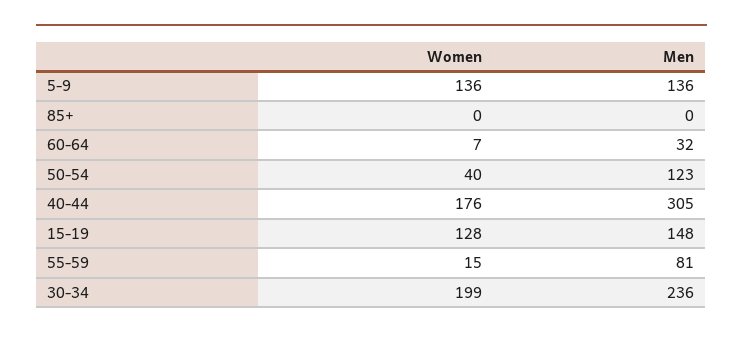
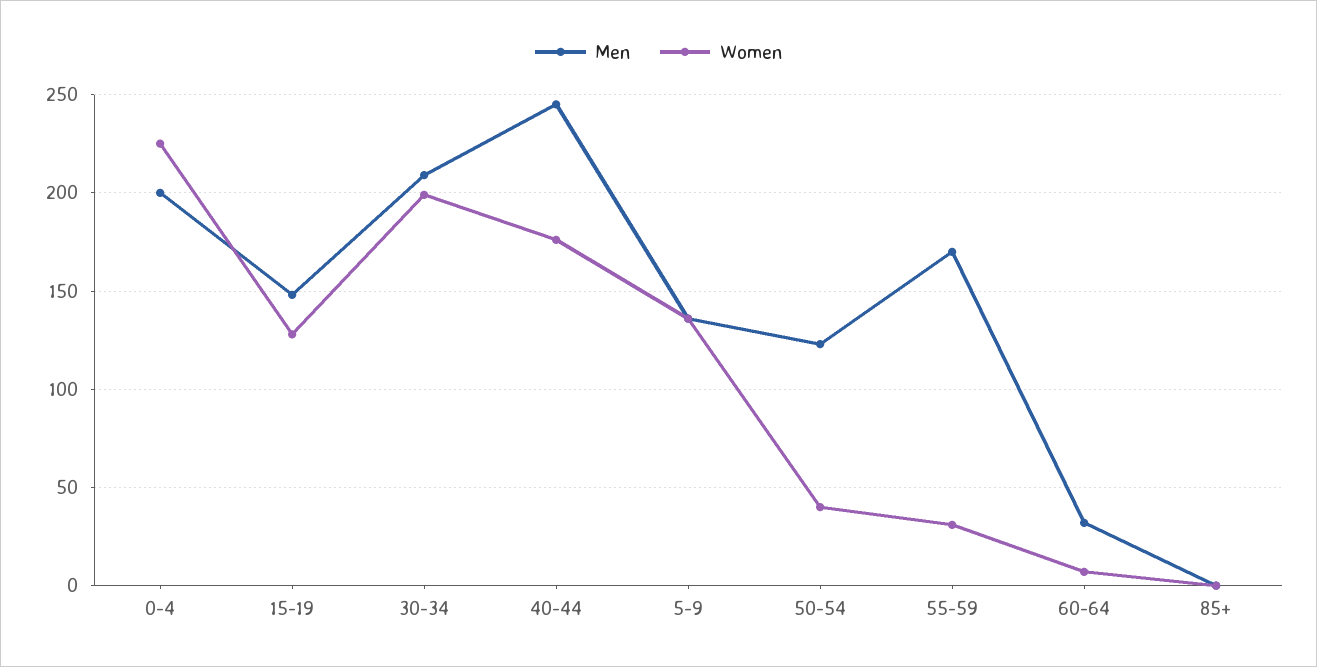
  {
    "Women": {
      "5-9": 136,
      "85+": 0,
      "60-64": 7,
      "50-54": 40,
      "40-44": 176,
      "15-19": 128,
-     "55-59": 15,
+     "55-59": 30,
-     "30-34": 199
+     "30-34": 199,
+     "0-4": 225
    },
    "Men": {
      "5-9": 136,
      "85+": 0,
      "60-64": 32,
      "50-54": 123,
-     "40-44": 305,
+     "40-44": 245,
      "15-19": 148,
-     "55-59": 81,
+     "55-59": 170,
-     "30-34": 236
+     "30-34": 210,
+     "0-4": 200
    }
  }

